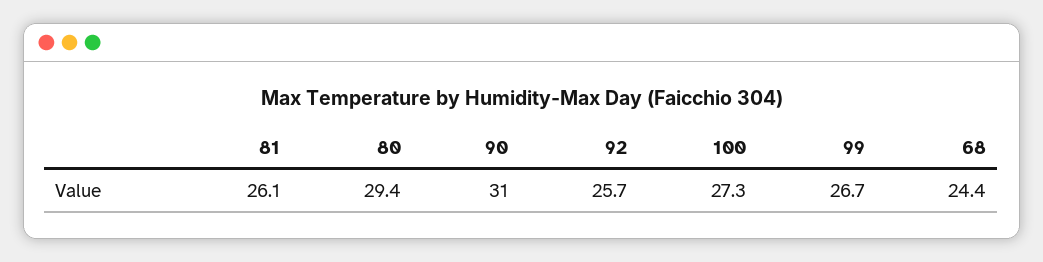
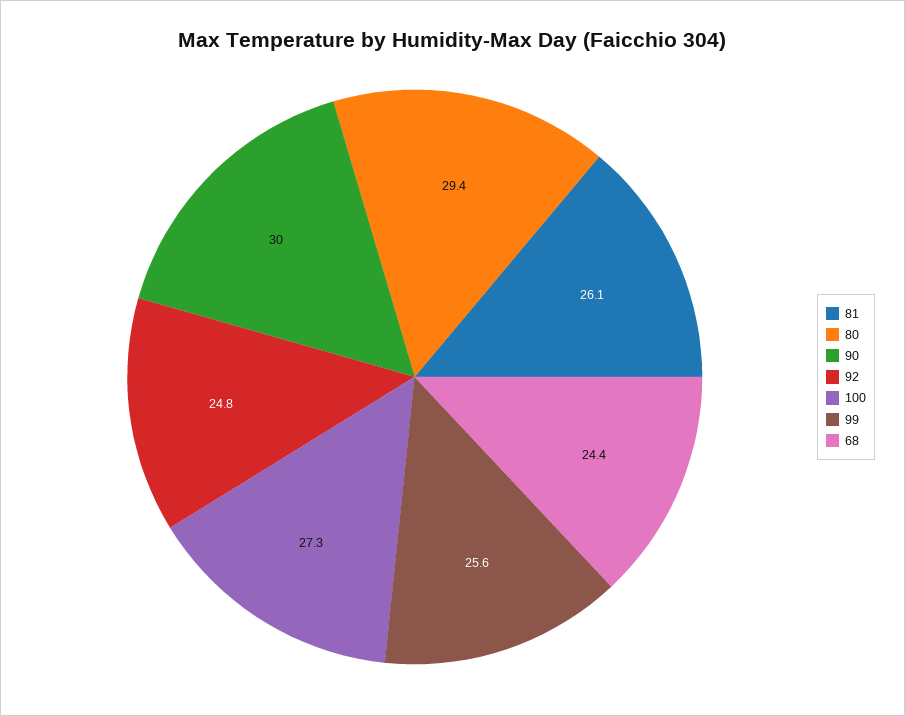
  {
    "81": 26.1,
    "80": 29.4,
-   "90": 31,
+   "90": 30,
-   "92": 25.7,
+   "92": 24.8,
    "100": 27.3,
-   "99": 26.7,
+   "99": 25.6,
    "68": 24.4
  }

